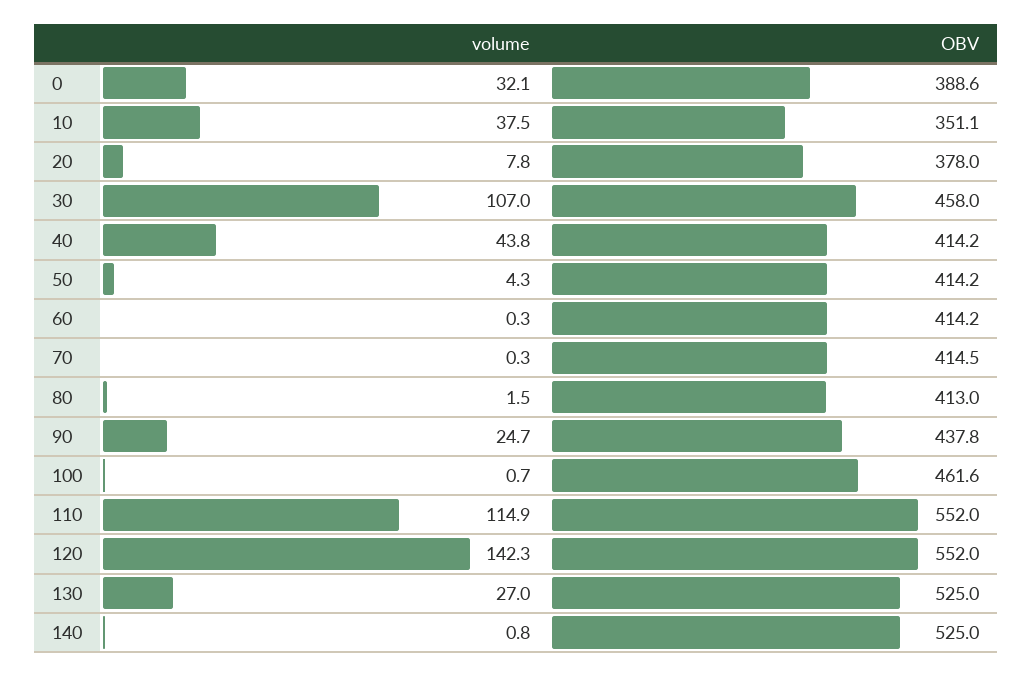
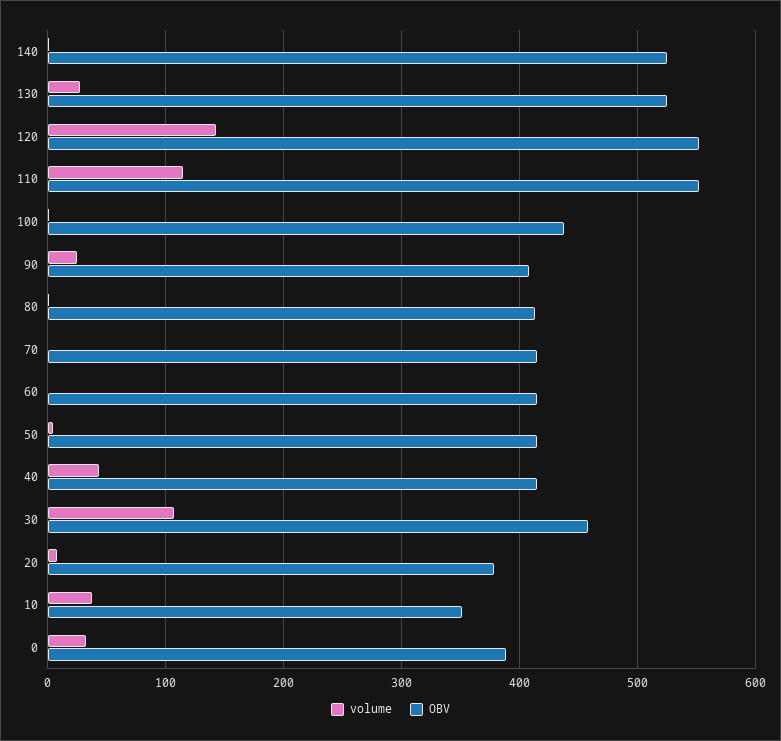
  {
    "volume": {
      "0": 32.1,
      "10": 37.5,
      "20": 7.8,
      "30": 107,
      "40": 43.8,
      "50": 4.3,
      "60": 0.3,
      "70": 0.3,
      "80": 1.5,
      "90": 24.7,
      "100": 0.7,
      "110": 114.9,
      "120": 142.3,
      "130": 27,
      "140": 0.8
    },
    "OBV": {
      "0": 388.6,
      "10": 351.1,
      "20": 378,
      "30": 458,
      "40": 414.2,
      "50": 414.2,
      "60": 414.2,
      "70": 414.5,
      "80": 413,
-     "90": 437.8,
+     "90": 410,
-     "100": 461.6,
+     "100": 440,
      "110": 552,
      "120": 552,
      "130": 525,
      "140": 525
    }
  }

